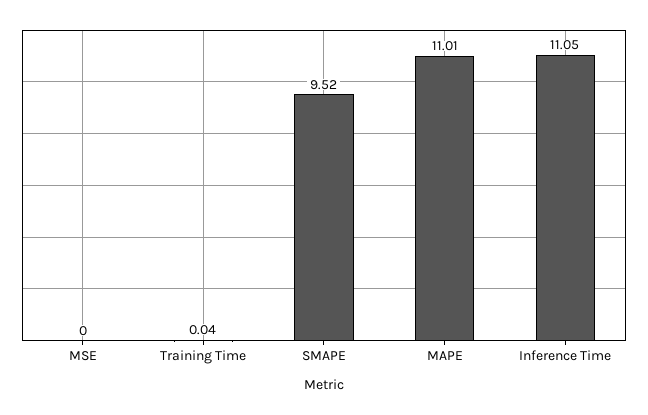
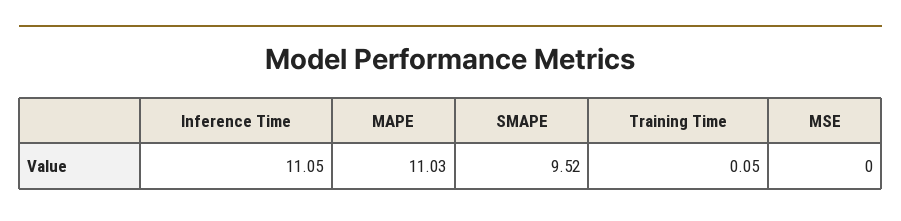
  {
    "MSE": 0,
-   "Training Time": 0.04,
+   "Training Time": 0.05,
    "SMAPE": 9.52,
-   "MAPE": 11.01,
+   "MAPE": 11.03,
    "Inference Time": 11.05
  }

